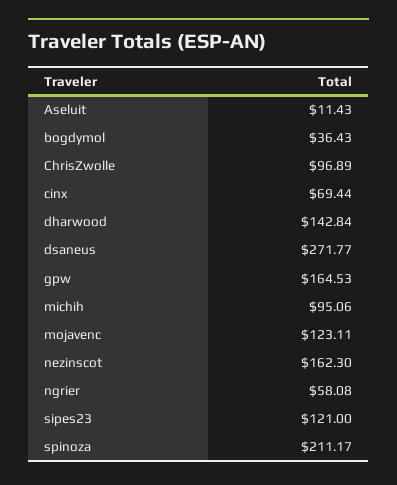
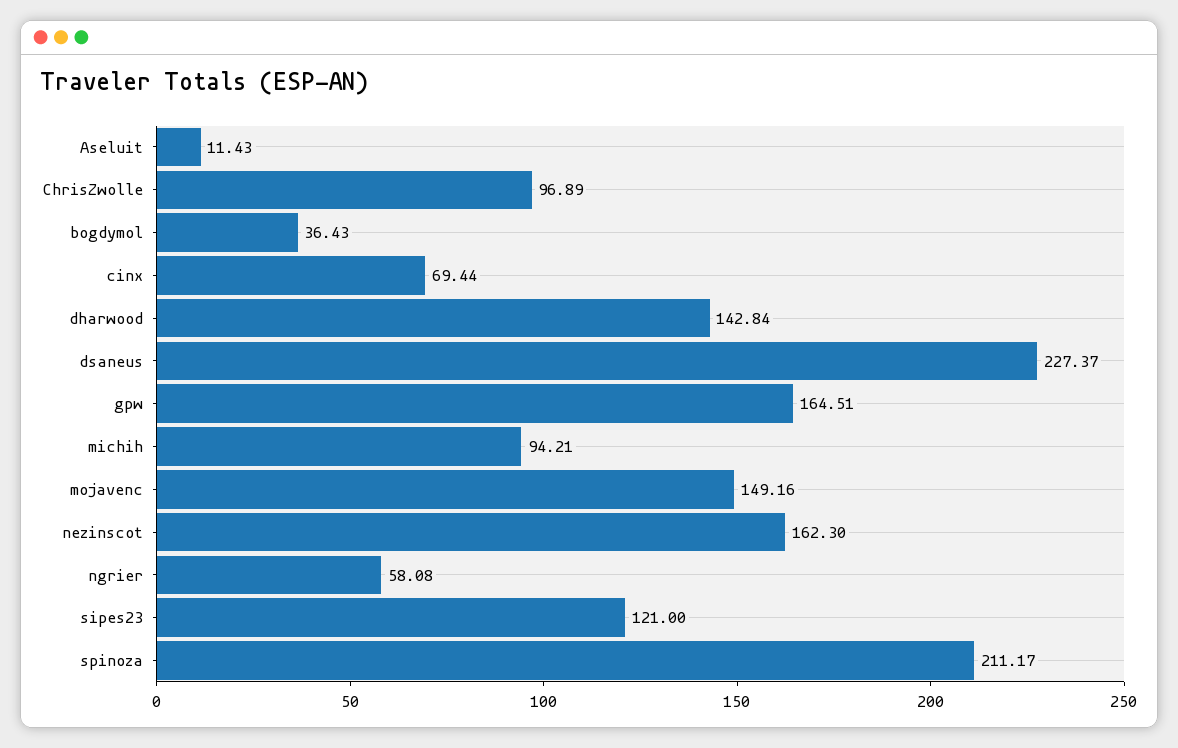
  {
    "Aseluit": 11.43,
    "bogdymol": 36.43,
    "ChrisZwolle": 96.89,
    "cinx": 69.44,
    "dharwood": 142.84,
-   "dsaneus": 271.77,
+   "dsaneus": 227.37,
-   "gpw": 164.53,
+   "gpw": 164.51,
-   "michih": 95.06,
+   "michih": 94.21,
-   "mojavenc": 123.11,
+   "mojavenc": 149.16,
    "nezinscot": 162.3,
    "ngrier": 58.08,
    "sipes23": 121,
    "spinoza": 211.17
  }

